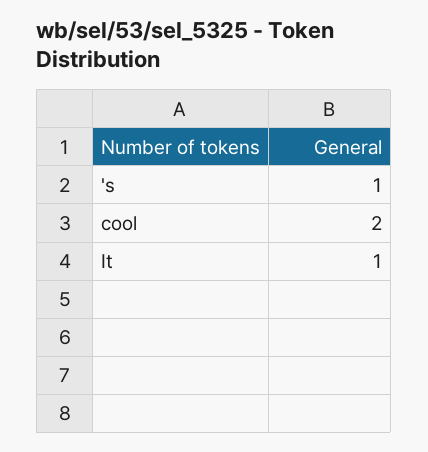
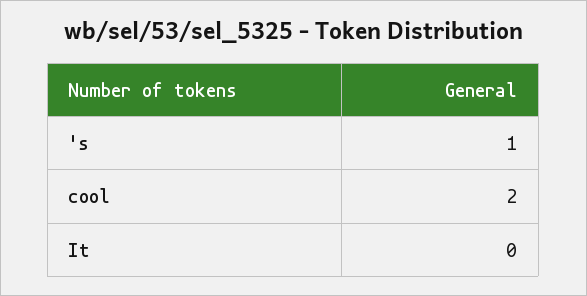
  {
    "'s": 1,
    "cool": 2,
-   "It": 1
+   "It": 0
  }

